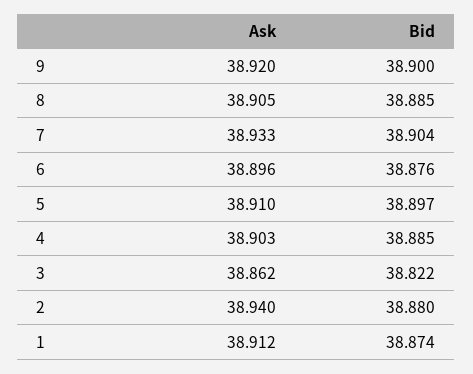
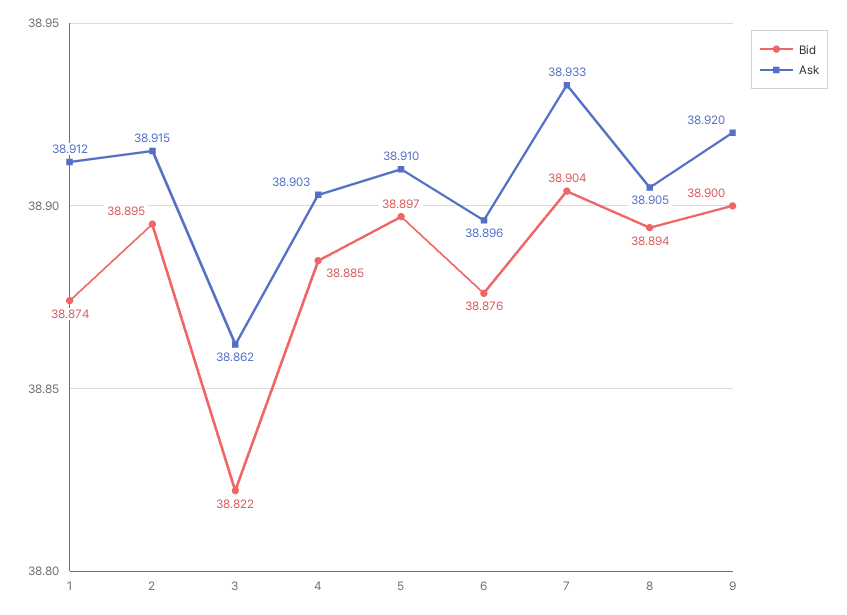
  {
    "Ask": {
      "9": 38.92,
      "8": 38.905,
      "7": 38.933,
      "6": 38.896,
      "5": 38.91,
      "4": 38.903,
      "3": 38.862,
-     "2": 38.94,
+     "2": 38.915,
      "1": 38.912
    },
    "Bid": {
      "9": 38.9,
-     "8": 38.885,
+     "8": 38.894,
      "7": 38.904,
      "6": 38.876,
      "5": 38.897,
      "4": 38.885,
      "3": 38.822,
-     "2": 38.88,
+     "2": 38.895,
      "1": 38.874
    }
  }

